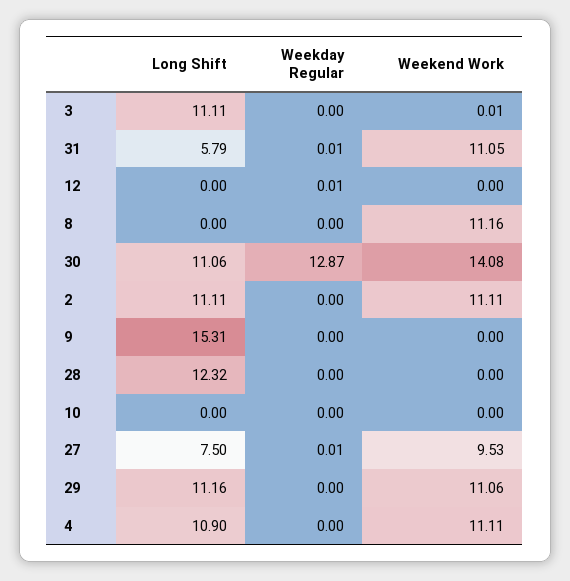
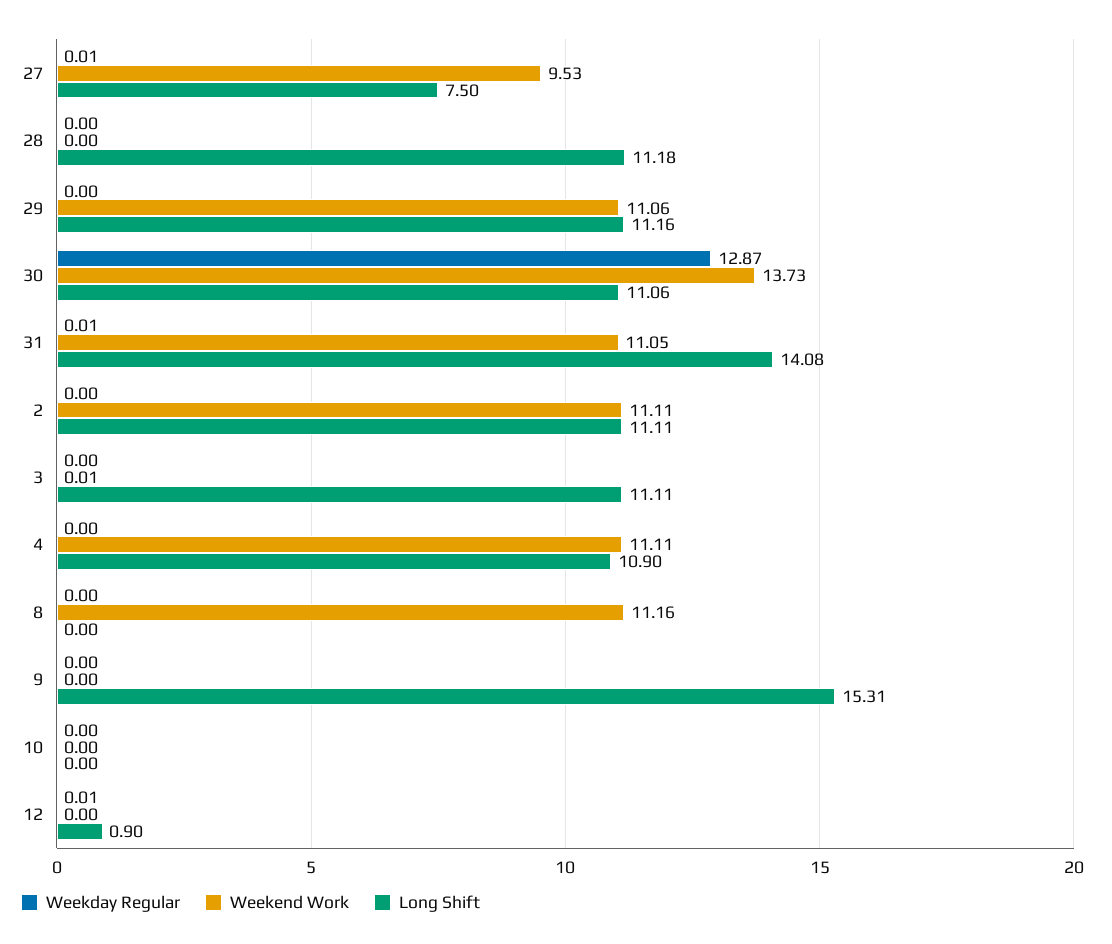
  {
    "Long Shift": {
      "3": 11.11,
-     "31": 5.79,
+     "31": 14.08,
-     "12": 0,
+     "12": 0.9,
      "8": 0,
      "30": 11.06,
      "2": 11.11,
      "9": 15.31,
-     "28": 12.32,
+     "28": 11.18,
      "10": 0,
      "27": 7.5,
      "29": 11.16,
      "4": 10.9
    },
    "Weekday Regular": {
      "3": 0,
      "31": 0.01,
      "12": 0.01,
      "8": 0,
      "30": 12.87,
      "2": 0,
      "9": 0,
      "28": 0,
      "10": 0,
      "27": 0.01,
      "29": 0,
      "4": 0
    },
    "Weekend Work": {
      "3": 0.01,
      "31": 11.05,
      "12": 0,
      "8": 11.16,
-     "30": 14.08,
+     "30": 13.73,
      "2": 11.11,
      "9": 0,
      "28": 0,
      "10": 0,
      "27": 9.53,
      "29": 11.06,
      "4": 11.11
    }
  }

